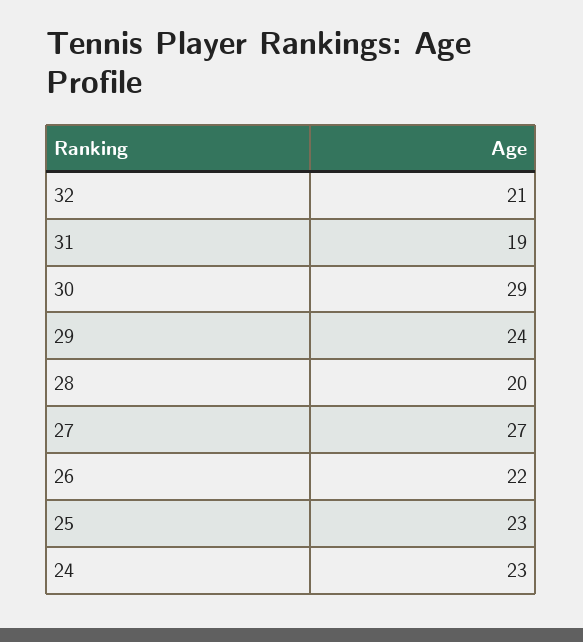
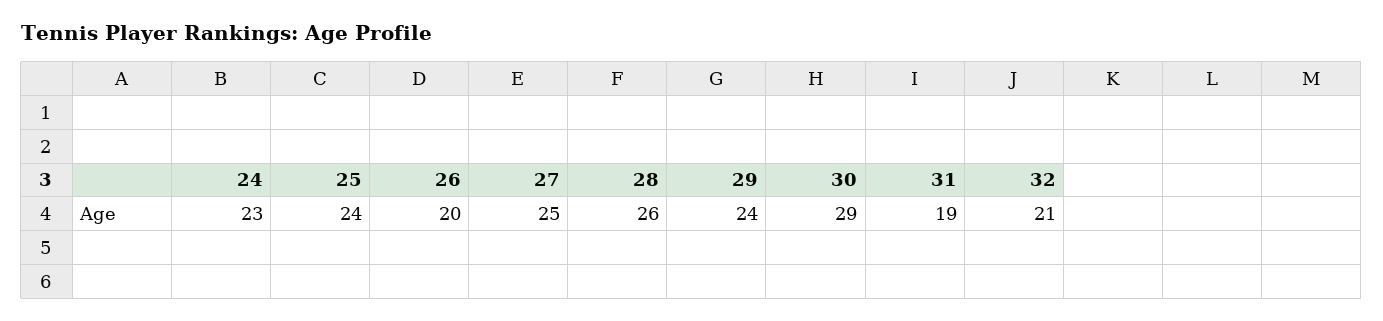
  {
    "32": 21,
    "31": 19,
    "30": 29,
    "29": 24,
-   "28": 20,
+   "28": 26,
-   "27": 27,
+   "27": 25,
-   "26": 22,
+   "26": 20,
-   "25": 23,
+   "25": 24,
    "24": 23
  }

